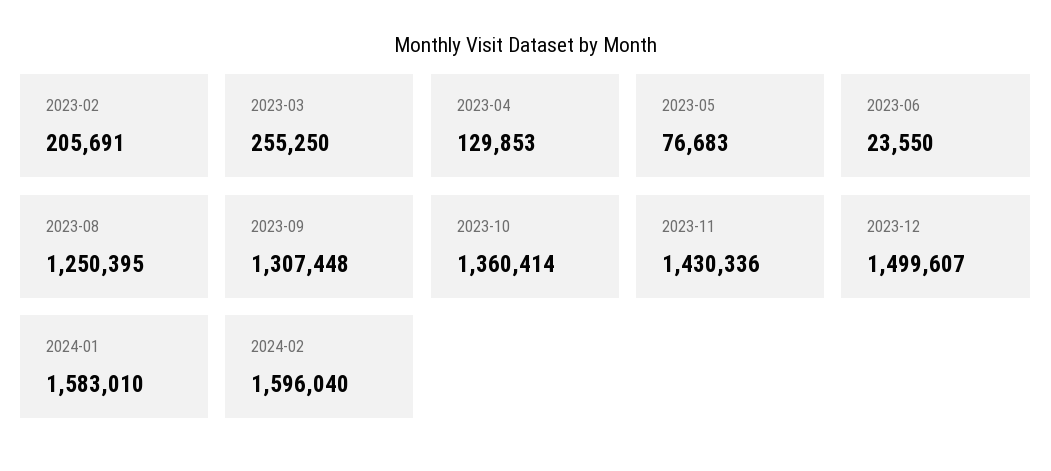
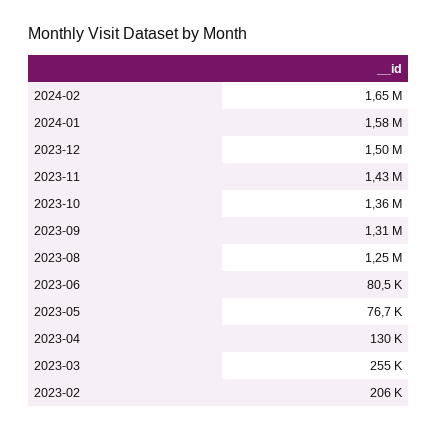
  {
    "2023-02": 205691,
    "2023-03": 255250,
    "2023-04": 129853,
    "2023-05": 76683,
-   "2023-06": 23550,
+   "2023-06": 80500,
    "2023-08": 1250395,
    "2023-09": 1307448,
    "2023-10": 1360414,
    "2023-11": 1430336,
    "2023-12": 1499607,
    "2024-01": 1583010,
-   "2024-02": 1596040
+   "2024-02": 1650000
  }

